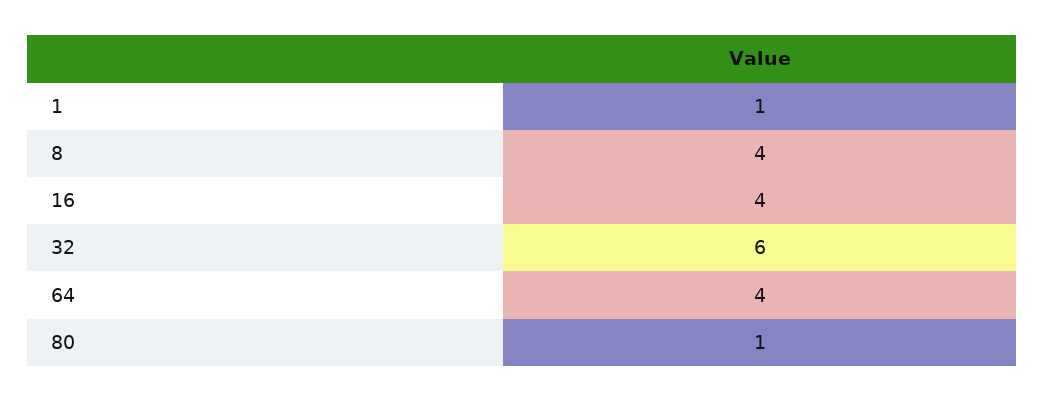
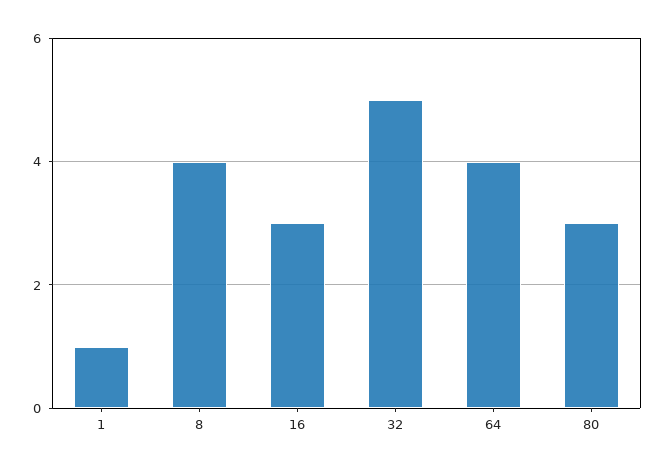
  {
    "1": 1,
    "8": 4,
-   "16": 4,
+   "16": 3,
-   "32": 6,
+   "32": 5,
    "64": 4,
-   "80": 1
+   "80": 3
  }

